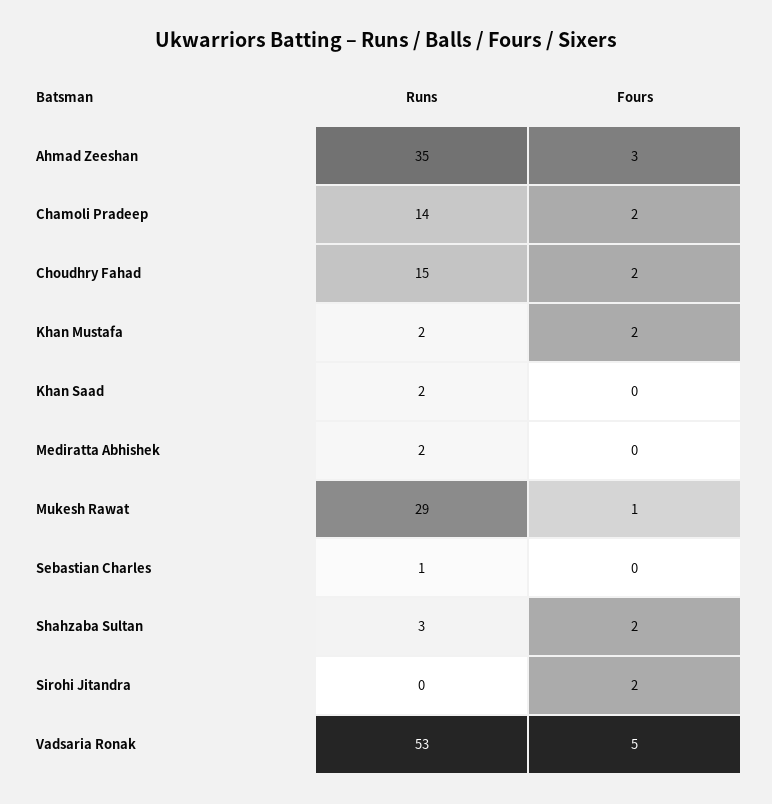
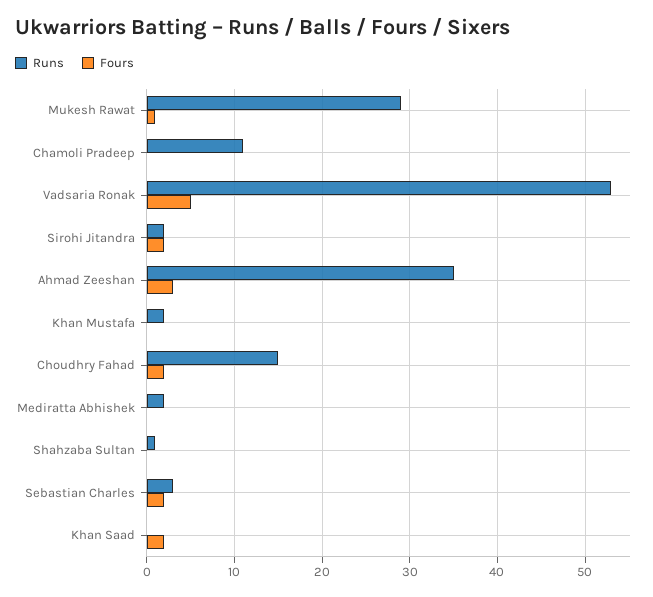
  {
    "Runs": {
      "Ahmad Zeeshan": 35,
-     "Chamoli Pradeep": 14,
+     "Chamoli Pradeep": 11,
      "Choudhry Fahad": 15,
      "Khan Mustafa": 2,
-     "Khan Saad": 2,
+     "Khan Saad": 0,
      "Mediratta Abhishek": 2,
      "Mukesh Rawat": 29,
-     "Sebastian Charles": 1,
+     "Sebastian Charles": 3,
-     "Shahzaba Sultan": 3,
+     "Shahzaba Sultan": 1,
-     "Sirohi Jitandra": 0,
+     "Sirohi Jitandra": 2,
      "Vadsaria Ronak": 53
    },
    "Fours": {
      "Ahmad Zeeshan": 3,
-     "Chamoli Pradeep": 2,
+     "Chamoli Pradeep": 0,
      "Choudhry Fahad": 2,
-     "Khan Mustafa": 2,
+     "Khan Mustafa": 0,
-     "Khan Saad": 0,
+     "Khan Saad": 2,
      "Mediratta Abhishek": 0,
      "Mukesh Rawat": 1,
-     "Sebastian Charles": 0,
+     "Sebastian Charles": 2,
-     "Shahzaba Sultan": 2,
+     "Shahzaba Sultan": 0,
      "Sirohi Jitandra": 2,
      "Vadsaria Ronak": 5
    }
  }

